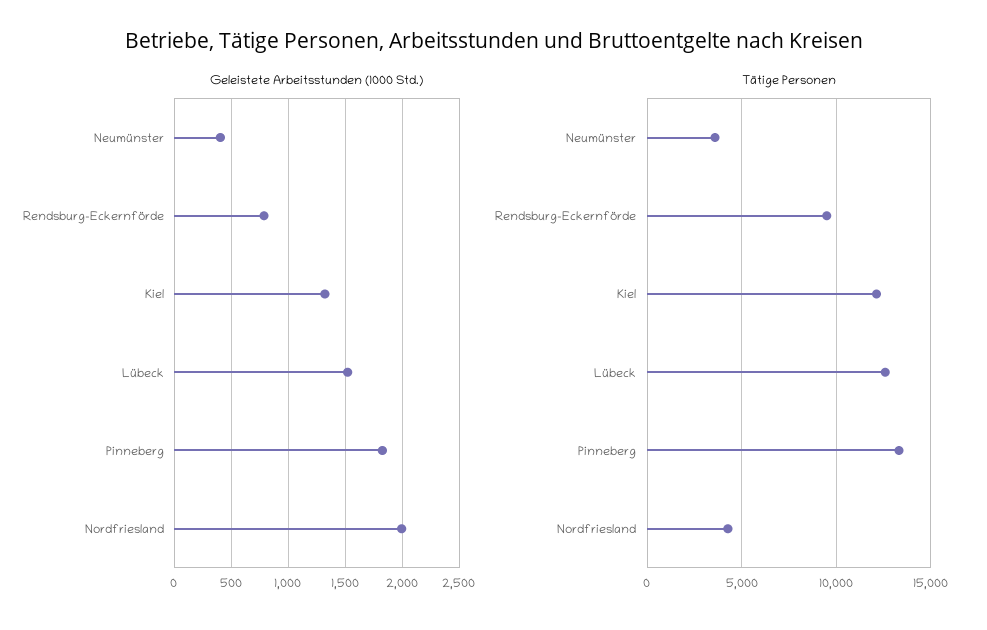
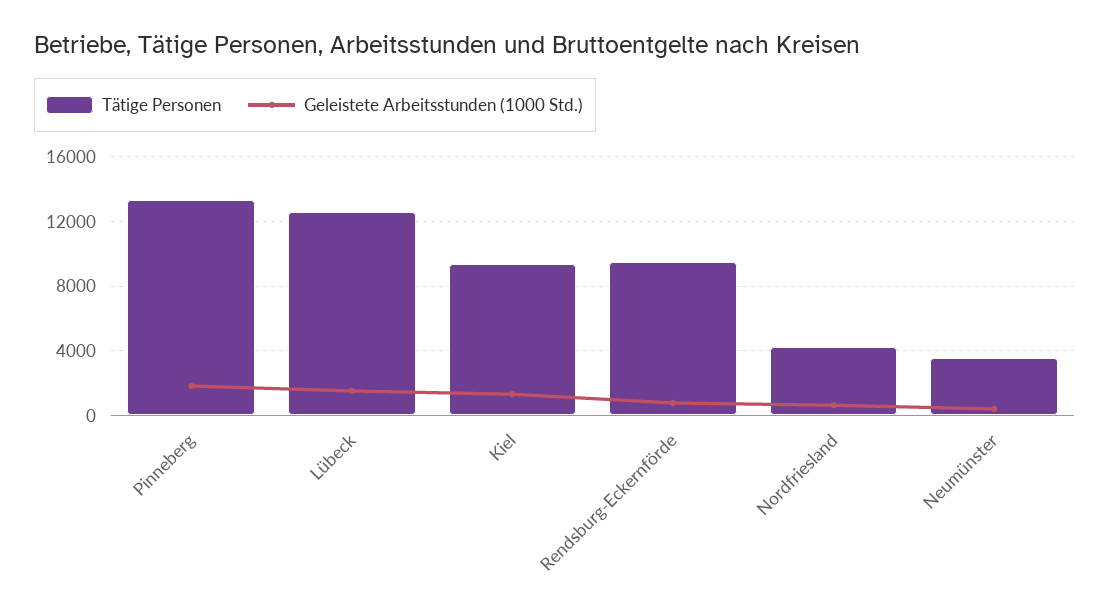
  {
    "Geleistete Arbeitsstunden (1000 Std.)": {
      "Neumünster": 400,
      "Rendsburg-Eckernförde": 800,
      "Kiel": 1300,
      "Lübeck": 1500,
      "Pinneberg": 1800,
-     "Nordfriesland": 2000
+     "Nordfriesland": 500
    },
    "Tätige Personen": {
      "Neumünster": 3500,
      "Rendsburg-Eckernförde": 9500,
-     "Kiel": 12000,
+     "Kiel": 9500,
      "Lübeck": 12500,
      "Pinneberg": 13500,
      "Nordfriesland": 4500
    }
  }

